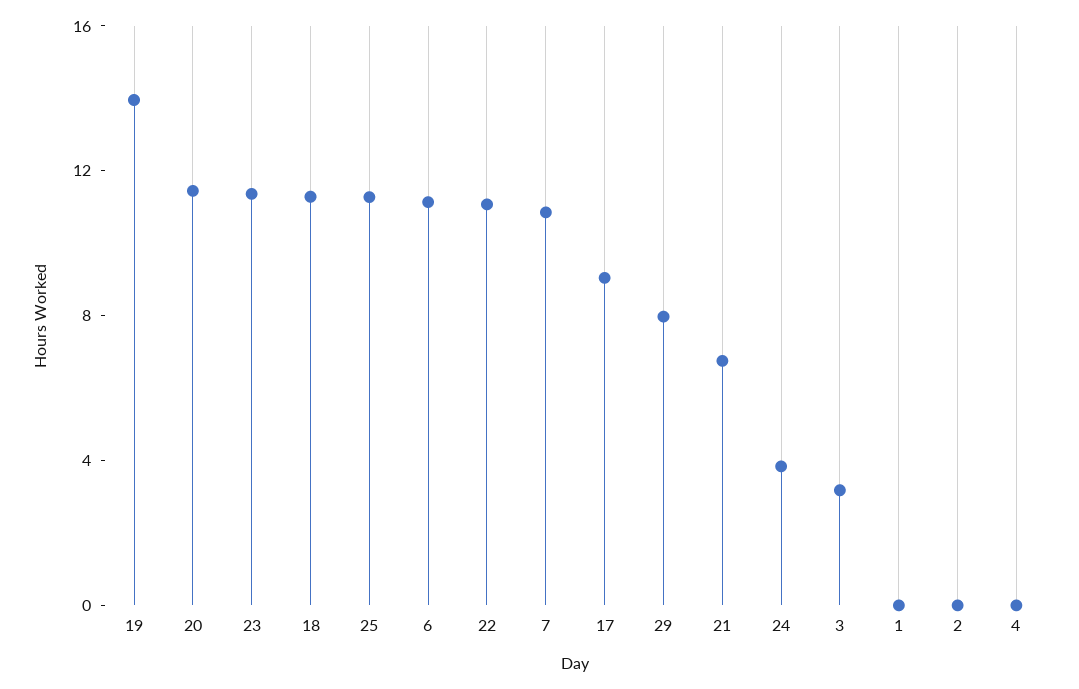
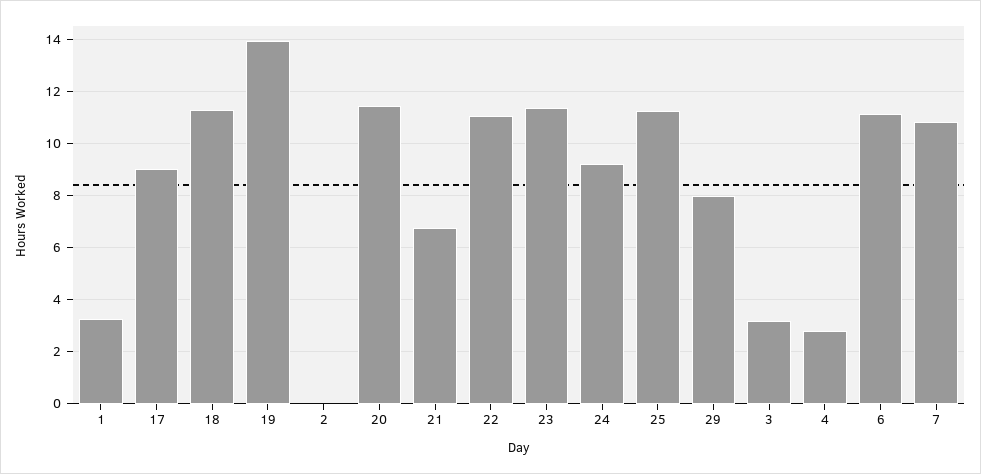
  {
    "19": 14,
    "20": 11.5,
    "23": 11.25,
    "18": 11.25,
    "25": 11.25,
    "6": 11.25,
    "22": 11,
    "7": 10.75,
    "17": 9,
    "29": 8,
    "21": 6.75,
-   "24": 4,
+   "24": 9.25,
    "3": 3.25,
-   "1": 0,
+   "1": 3.25,
    "2": 0,
-   "4": 0
+   "4": 2.75
  }

